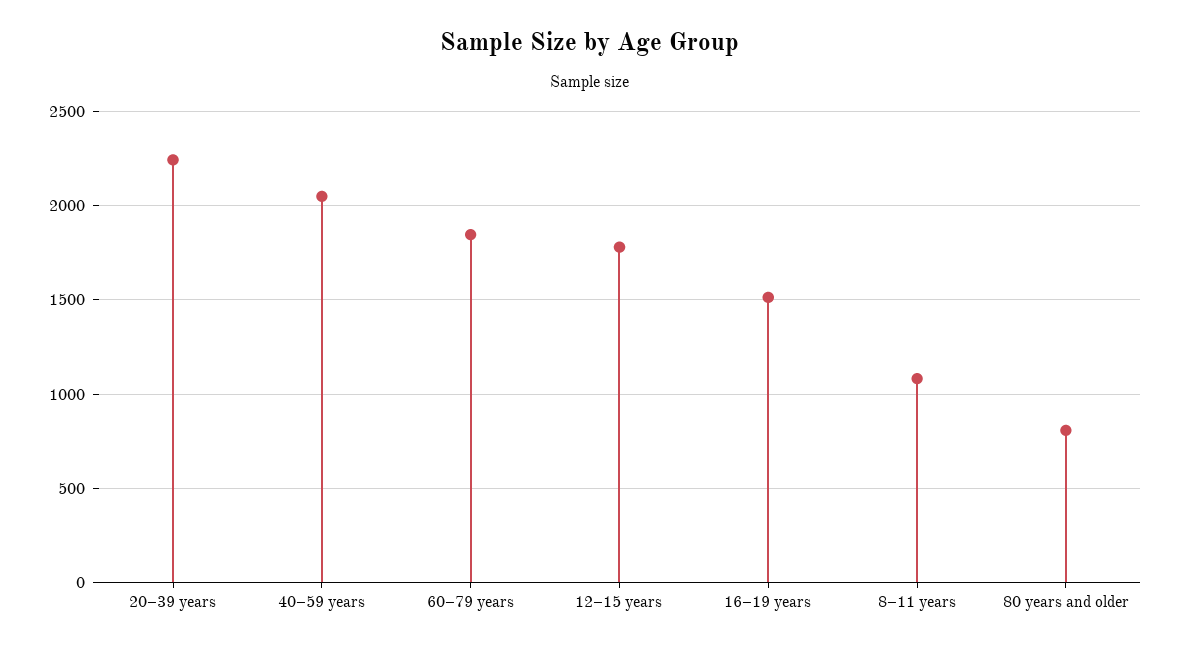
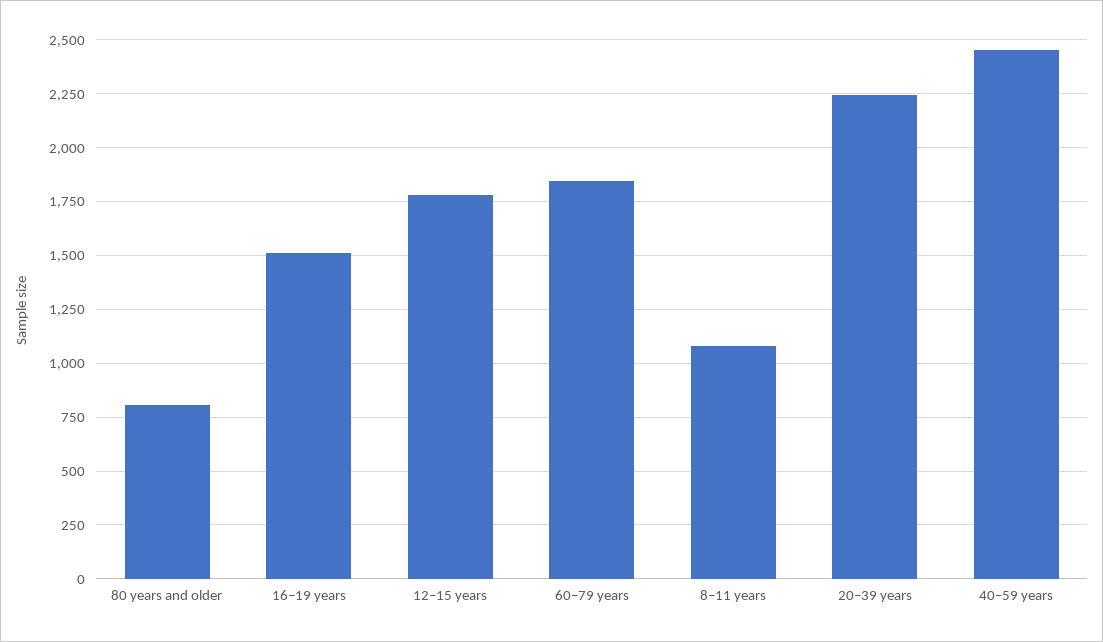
  {
    "20–39 years": 2250,
-   "40–59 years": 2050,
+   "40–59 years": 2450,
    "60–79 years": 1850,
    "12–15 years": 1800,
    "16–19 years": 1500,
    "8–11 years": 1100,
    "80 years and older": 800
  }

